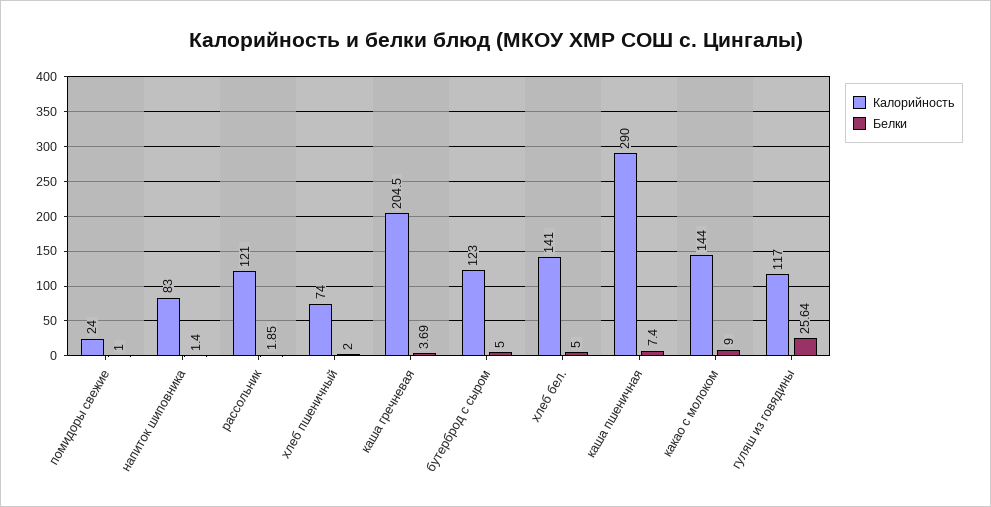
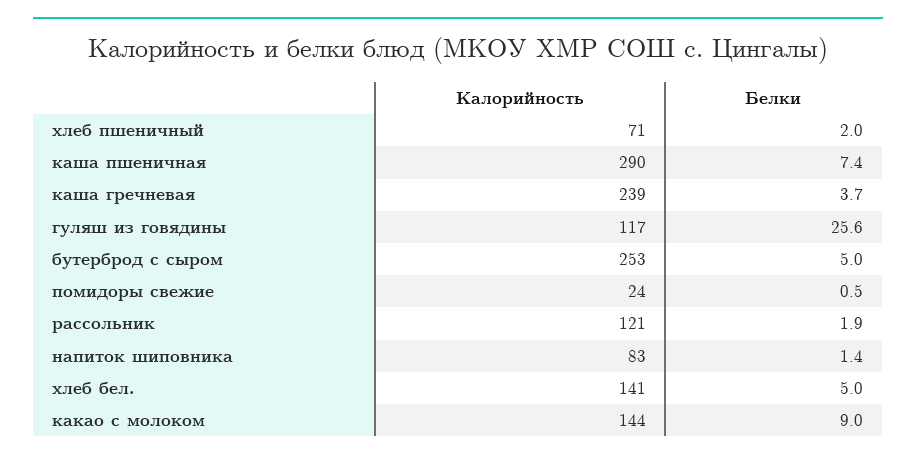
  {
    "Калорийность": {
      "помидоры свежие": 24,
      "напиток шиповника": 83,
      "рассольник": 121,
-     "хлеб пшеничный": 74,
+     "хлеб пшеничный": 71,
-     "каша гречневая": 204.5,
+     "каша гречневая": 239,
-     "бутерброд с сыром": 123,
+     "бутерброд с сыром": 253,
      "хлеб бел.": 141,
      "каша пшеничная": 290,
      "какао с молоком": 144,
      "гуляш из говядины": 117
    },
    "Белки": {
-     "помидоры свежие": 1,
+     "помидоры свежие": 0.5,
      "напиток шиповника": 1.4,
      "рассольник": 1.85,
      "хлеб пшеничный": 2,
      "каша гречневая": 3.69,
      "бутерброд с сыром": 5,
      "хлеб бел.": 5,
      "каша пшеничная": 7.4,
      "какао с молоком": 9,
      "гуляш из говядины": 25.64
    }
  }

